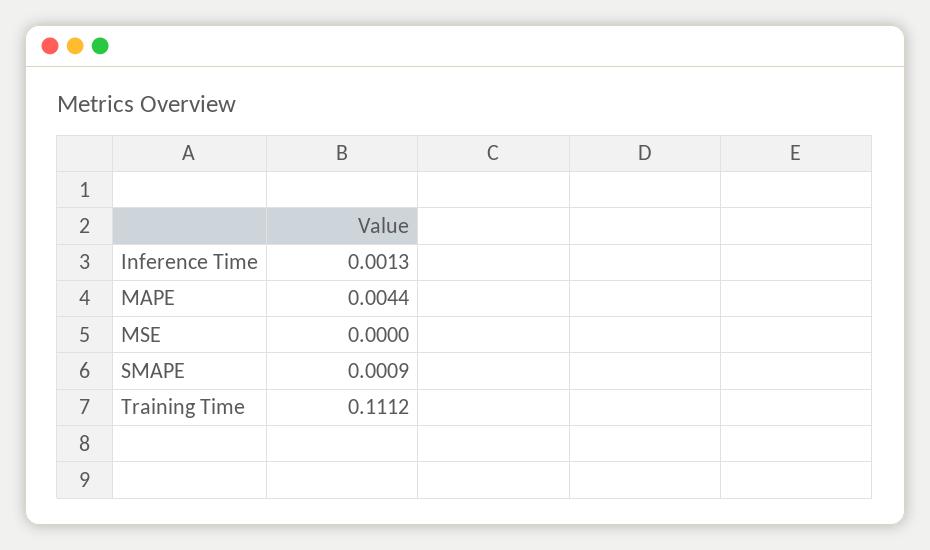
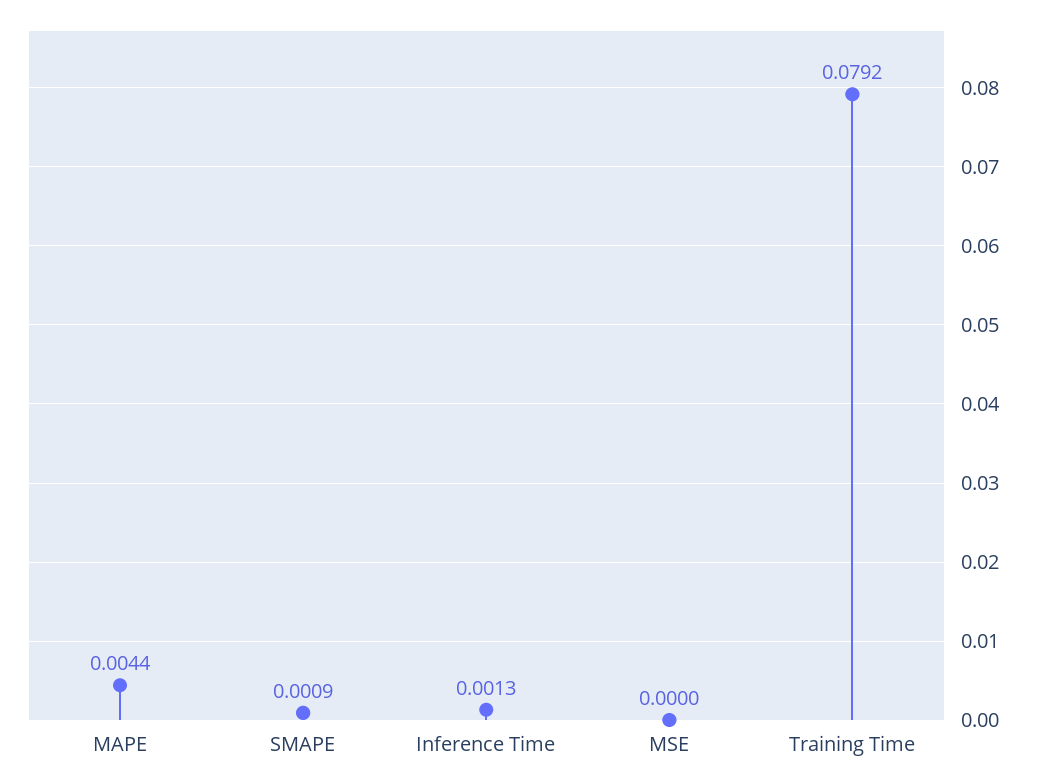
  {
    "Inference Time": 0.0013,
    "MAPE": 0.0044,
    "MSE": 0,
    "SMAPE": 0.0009,
-   "Training Time": 0.1112
+   "Training Time": 0.0792
  }

